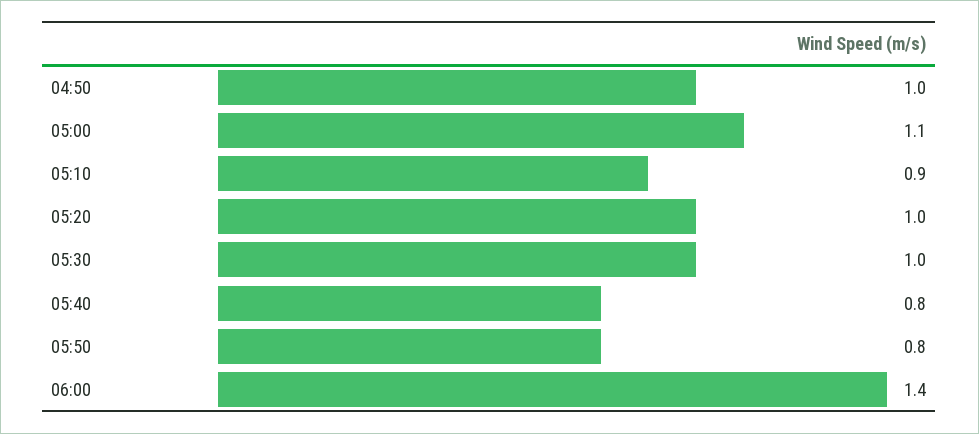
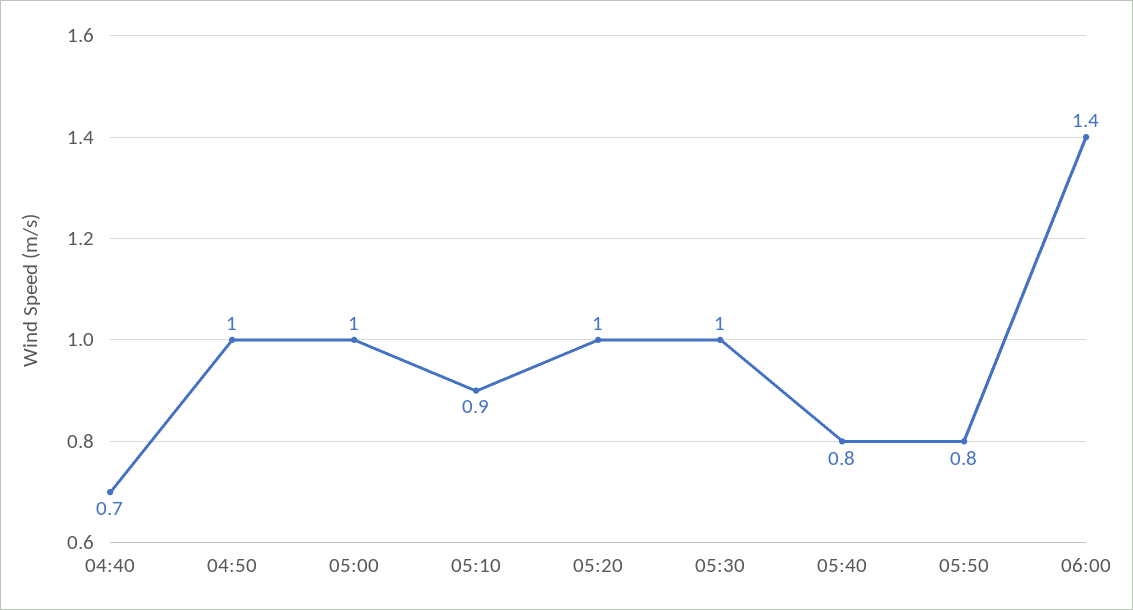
  {
    "04:50": 1,
-   "05:00": 1.1,
+   "05:00": 1,
    "05:10": 0.9,
    "05:20": 1,
    "05:30": 1,
    "05:40": 0.8,
    "05:50": 0.8,
-   "06:00": 1.4
+   "06:00": 1.4,
+   "04:40": 0.7
  }

